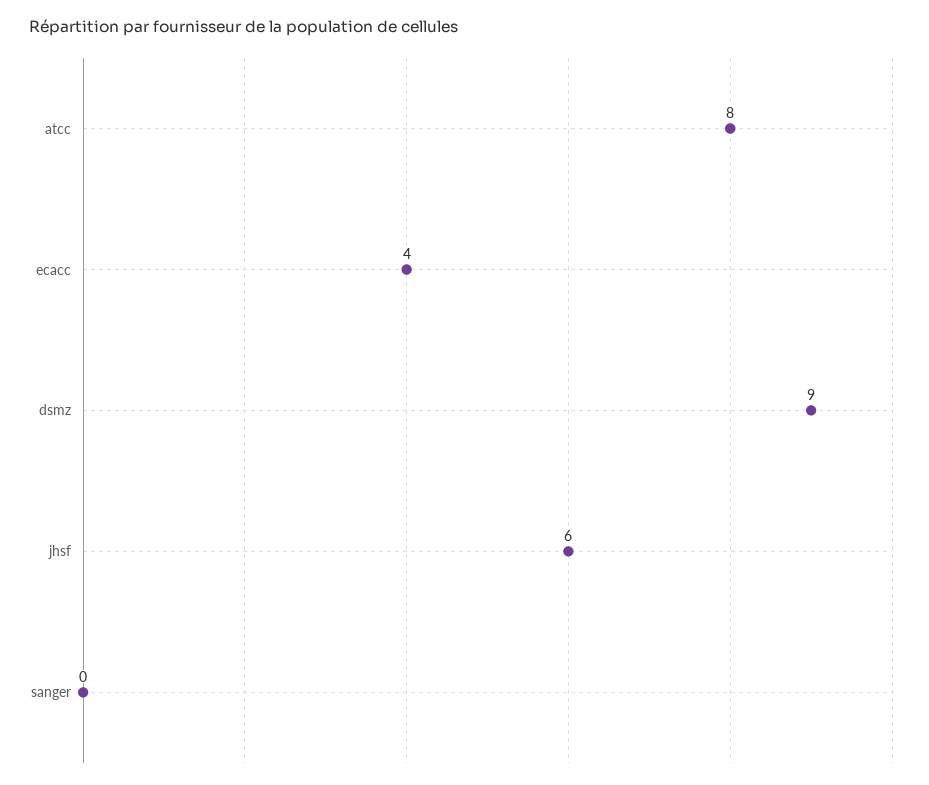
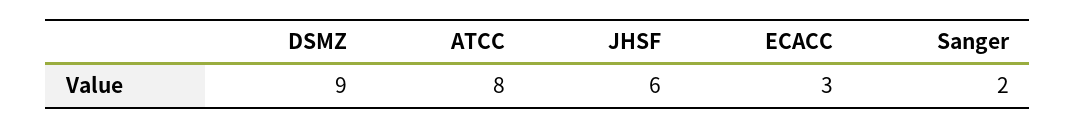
  {
    "atcc": 8,
-   "ecacc": 4,
+   "ecacc": 3,
    "dsmz": 9,
    "jhsf": 6,
-   "sanger": 0
+   "sanger": 2
  }

